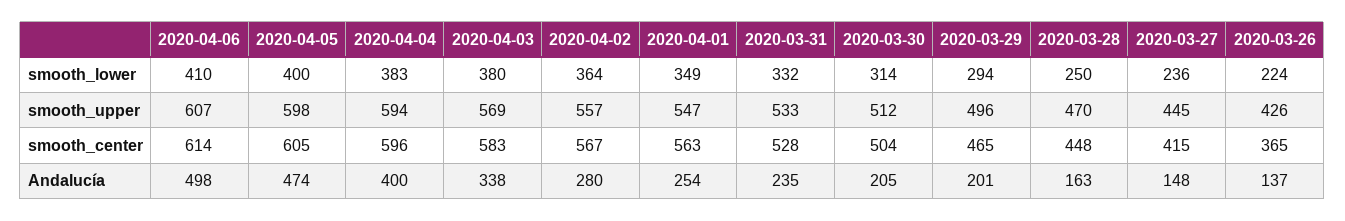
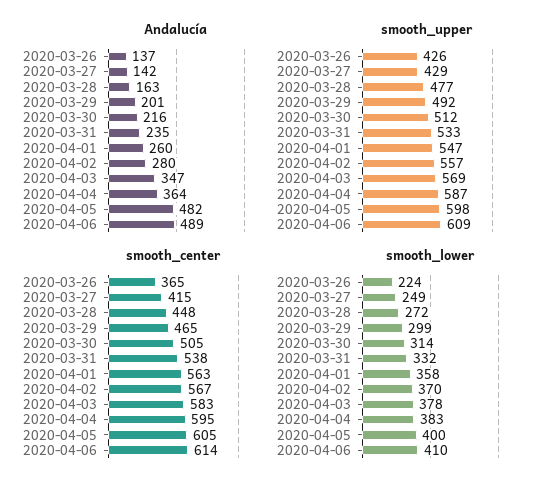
  {
    "smooth_lower": {
      "2020-04-06": 410,
      "2020-04-05": 400,
      "2020-04-04": 383,
-     "2020-04-03": 380,
+     "2020-04-03": 378,
-     "2020-04-02": 364,
+     "2020-04-02": 370,
-     "2020-04-01": 349,
+     "2020-04-01": 358,
      "2020-03-31": 332,
      "2020-03-30": 314,
-     "2020-03-29": 294,
+     "2020-03-29": 299,
-     "2020-03-28": 250,
+     "2020-03-28": 272,
-     "2020-03-27": 236,
+     "2020-03-27": 249,
      "2020-03-26": 224
    },
    "smooth_upper": {
-     "2020-04-06": 607,
+     "2020-04-06": 609,
      "2020-04-05": 598,
-     "2020-04-04": 594,
+     "2020-04-04": 587,
      "2020-04-03": 569,
      "2020-04-02": 557,
      "2020-04-01": 547,
      "2020-03-31": 533,
      "2020-03-30": 512,
-     "2020-03-29": 496,
+     "2020-03-29": 492,
-     "2020-03-28": 470,
+     "2020-03-28": 477,
-     "2020-03-27": 445,
+     "2020-03-27": 429,
      "2020-03-26": 426
    },
    "smooth_center": {
      "2020-04-06": 614,
      "2020-04-05": 605,
-     "2020-04-04": 596,
+     "2020-04-04": 595,
      "2020-04-03": 583,
      "2020-04-02": 567,
      "2020-04-01": 563,
-     "2020-03-31": 528,
+     "2020-03-31": 538,
-     "2020-03-30": 504,
+     "2020-03-30": 505,
      "2020-03-29": 465,
      "2020-03-28": 448,
      "2020-03-27": 415,
      "2020-03-26": 365
    },
    "Andalucía": {
-     "2020-04-06": 498,
+     "2020-04-06": 489,
-     "2020-04-05": 474,
+     "2020-04-05": 482,
-     "2020-04-04": 400,
+     "2020-04-04": 364,
-     "2020-04-03": 338,
+     "2020-04-03": 347,
      "2020-04-02": 280,
-     "2020-04-01": 254,
+     "2020-04-01": 260,
      "2020-03-31": 235,
-     "2020-03-30": 205,
+     "2020-03-30": 216,
      "2020-03-29": 201,
      "2020-03-28": 163,
-     "2020-03-27": 148,
+     "2020-03-27": 142,
      "2020-03-26": 137
    }
  }

